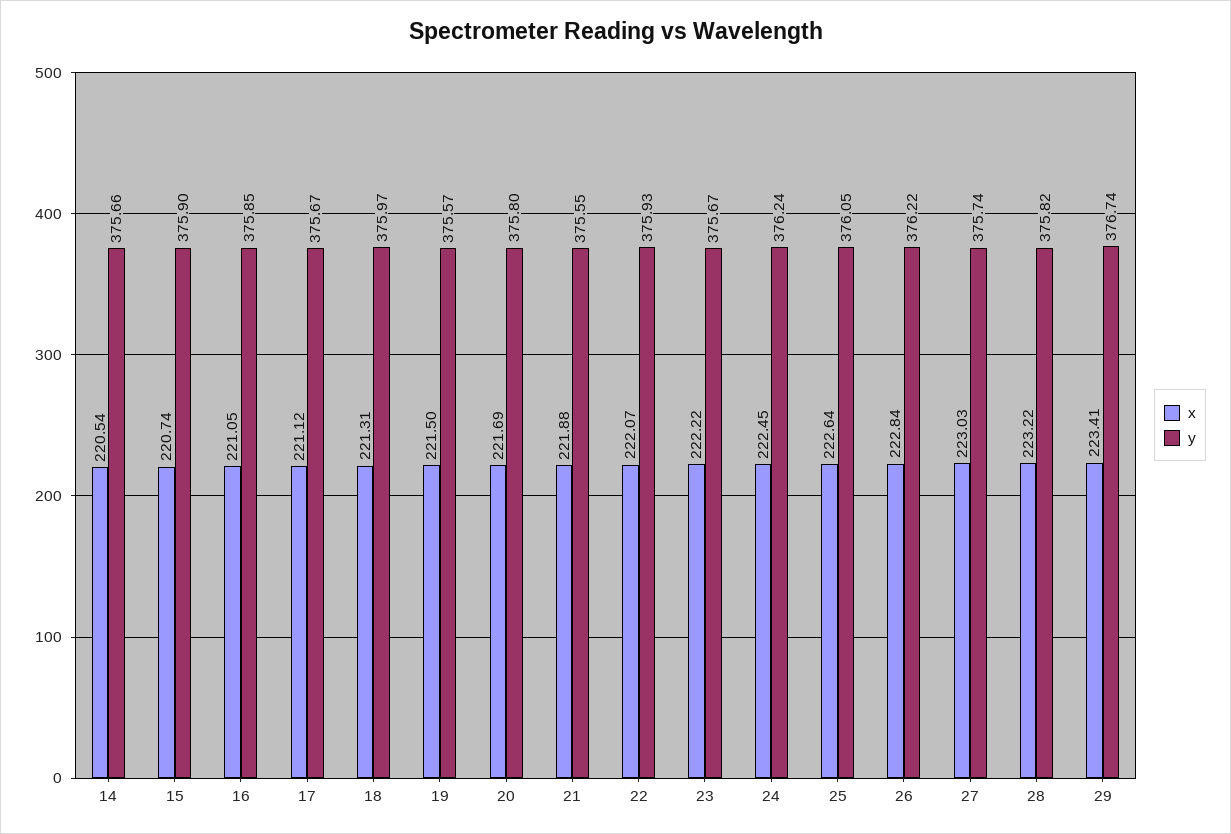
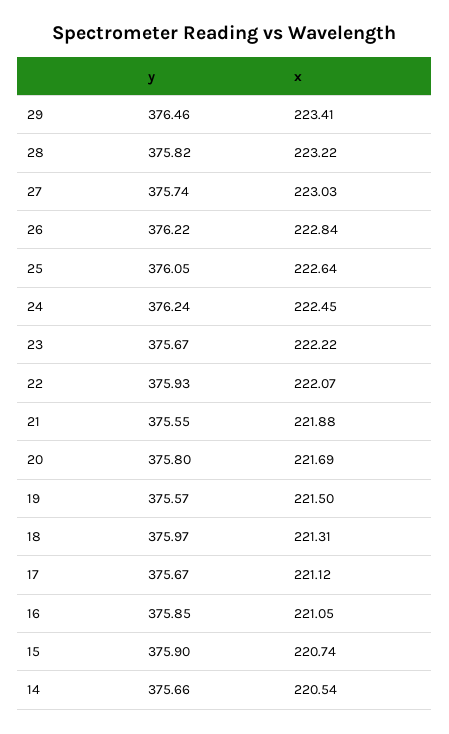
  {
    "x": {
      "14": 220.54,
      "15": 220.74,
      "16": 221.05,
      "17": 221.12,
      "18": 221.31,
      "19": 221.5,
      "20": 221.69,
      "21": 221.88,
      "22": 222.07,
      "23": 222.22,
      "24": 222.45,
      "25": 222.64,
      "26": 222.84,
      "27": 223.03,
      "28": 223.22,
      "29": 223.41
    },
    "y": {
      "14": 375.66,
      "15": 375.9,
      "16": 375.85,
      "17": 375.67,
      "18": 375.97,
      "19": 375.57,
      "20": 375.8,
      "21": 375.55,
      "22": 375.93,
      "23": 375.67,
      "24": 376.24,
      "25": 376.05,
      "26": 376.22,
      "27": 375.74,
      "28": 375.82,
-     "29": 376.74
+     "29": 376.46
    }
  }

